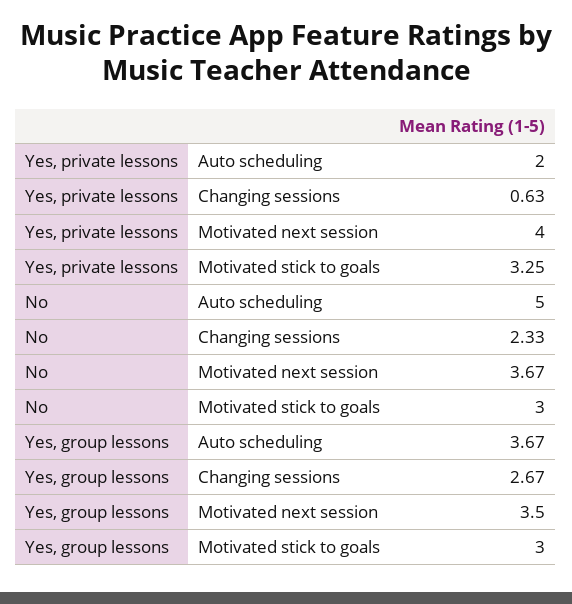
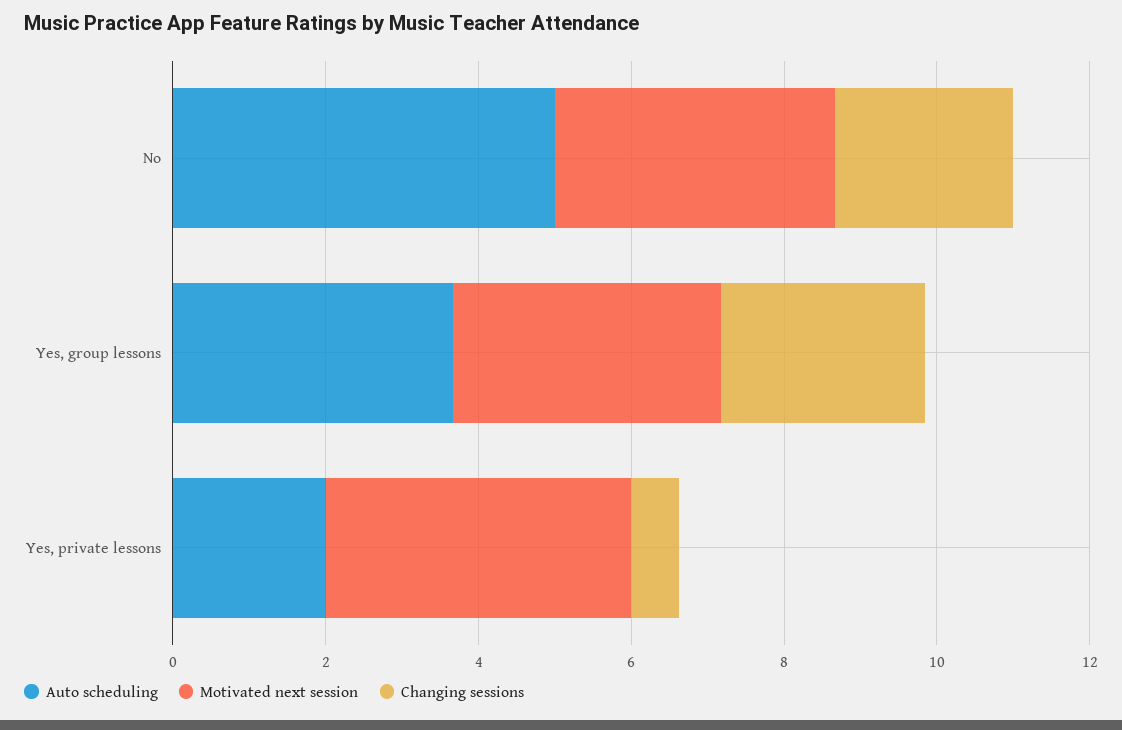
  {
    "Auto scheduling": {
      "Yes, private lessons": 2,
      "No": 5,
      "Yes, group lessons": 3.67
    },
    "Changing sessions": {
      "Yes, private lessons": 0.63,
      "No": 2.33,
      "Yes, group lessons": 2.67
    },
    "Motivated next session": {
      "Yes, private lessons": 4,
      "No": 3.67,
      "Yes, group lessons": 3.5
-   },
+   }
-   "Motivated stick to goals": {
-     "Yes, private lessons": 3.25,
-     "No": 3,
-     "Yes, group lessons": 3
-   }
  }

